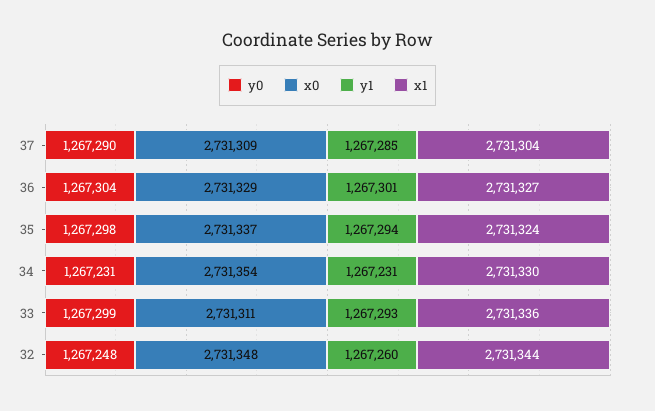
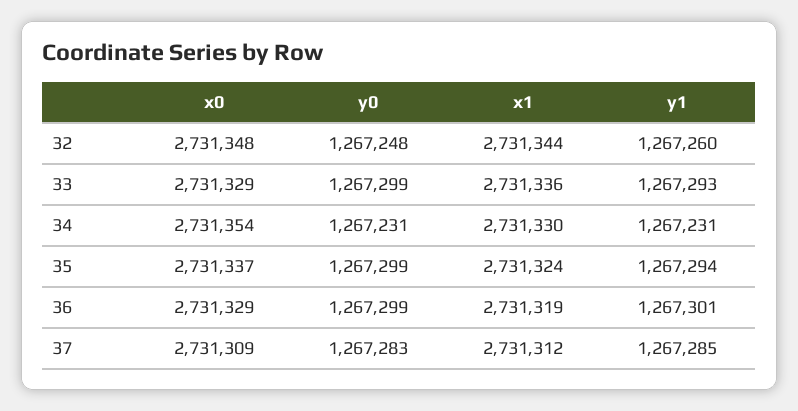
  {
    "y0": {
-     "37": 1267290,
+     "37": 1267283,
-     "36": 1267304,
+     "36": 1267299,
-     "35": 1267298,
+     "35": 1267299,
      "34": 1267231,
      "33": 1267299,
      "32": 1267248
    },
    "x0": {
      "37": 2731309,
      "36": 2731329,
      "35": 2731337,
      "34": 2731354,
-     "33": 2731311,
+     "33": 2731329,
      "32": 2731348
    },
    "y1": {
      "37": 1267285,
      "36": 1267301,
      "35": 1267294,
      "34": 1267231,
      "33": 1267293,
      "32": 1267260
    },
    "x1": {
-     "37": 2731304,
+     "37": 2731312,
-     "36": 2731327,
+     "36": 2731319,
      "35": 2731324,
      "34": 2731330,
      "33": 2731336,
      "32": 2731344
    }
  }

